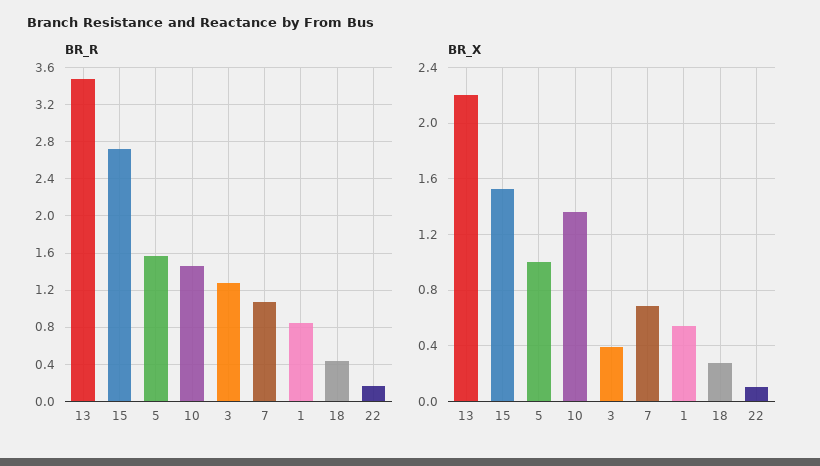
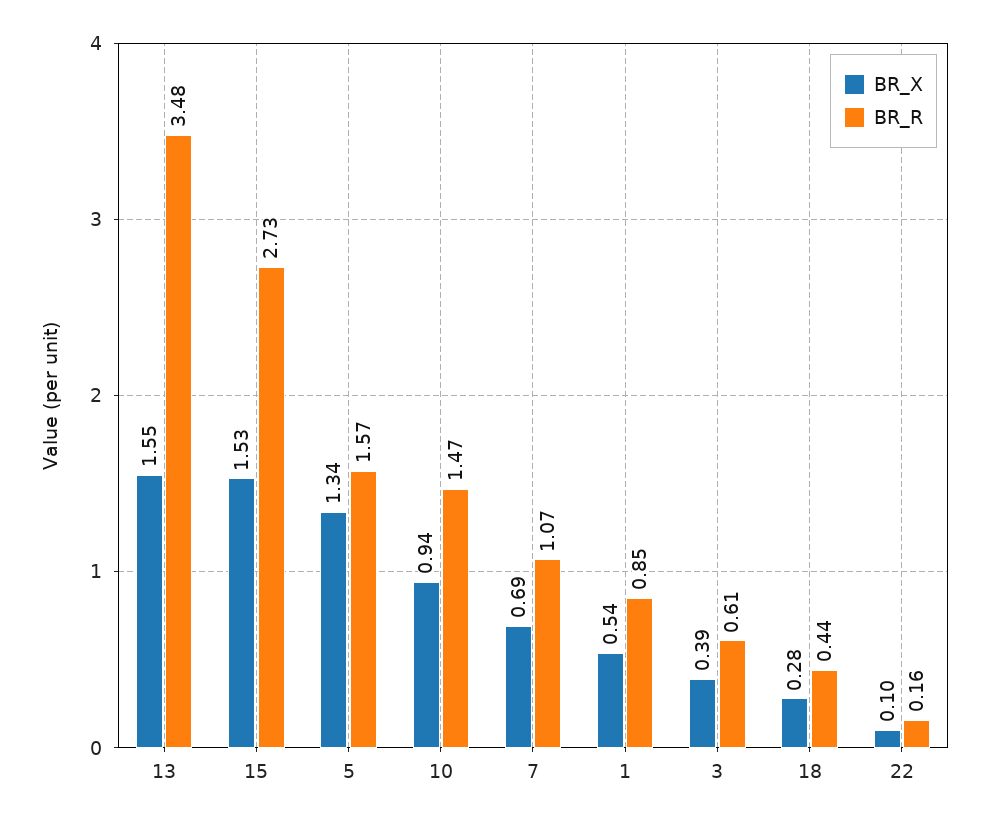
  {
    "BR_R": {
      "13": 3.48,
      "15": 2.73,
      "5": 1.57,
      "10": 1.47,
-     "3": 1.3,
+     "3": 0.61,
      "7": 1.07,
      "1": 0.85,
      "18": 0.44,
      "22": 0.16
    },
    "BR_X": {
-     "13": 2.2,
+     "13": 1.55,
      "15": 1.53,
-     "5": 1,
+     "5": 1.34,
-     "10": 1.35,
+     "10": 0.94,
      "3": 0.39,
      "7": 0.69,
      "1": 0.54,
      "18": 0.28,
      "22": 0.1
    }
  }

